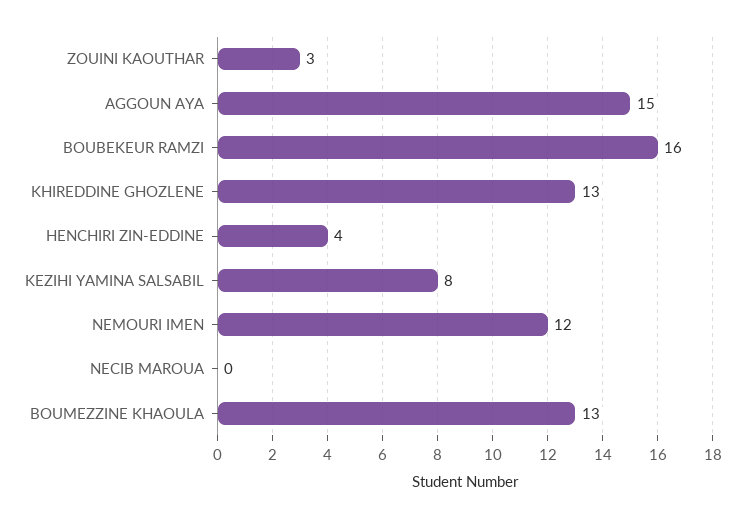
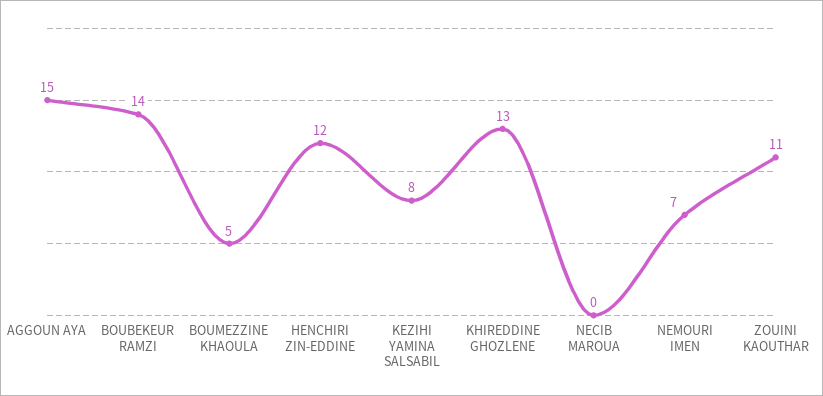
  {
-   "ZOUINI KAOUTHAR": 3,
+   "ZOUINI KAOUTHAR": 11,
    "AGGOUN AYA": 15,
-   "BOUBEKEUR RAMZI": 16,
+   "BOUBEKEUR RAMZI": 14,
    "KHIREDDINE GHOZLENE": 13,
-   "HENCHIRI ZIN-EDDINE": 4,
+   "HENCHIRI ZIN-EDDINE": 12,
    "KEZIHI YAMINA SALSABIL": 8,
-   "NEMOURI IMEN": 12,
+   "NEMOURI IMEN": 7,
    "NECIB MAROUA": 0,
-   "BOUMEZZINE KHAOULA": 13
+   "BOUMEZZINE KHAOULA": 5
  }

